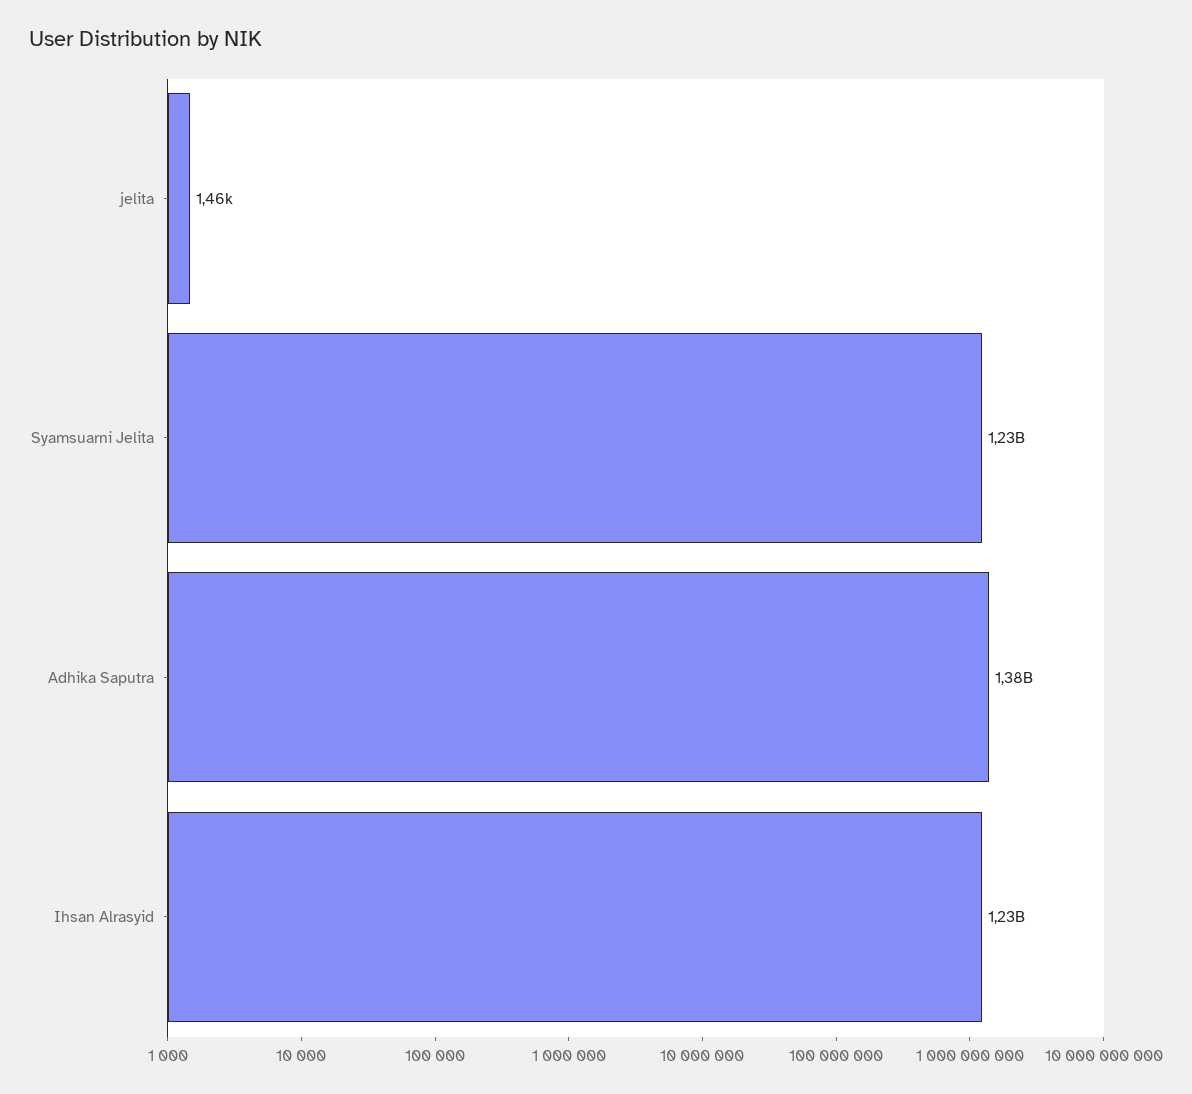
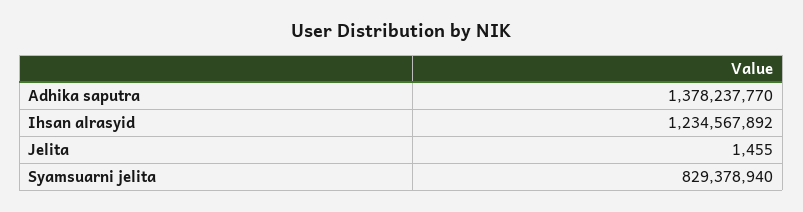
  {
    "jelita": 1455,
-   "Syamsuarni Jelita": 1230000000,
+   "Syamsuarni Jelita": 829378940,
    "Adhika Saputra": 1378237770,
    "Ihsan Alrasyid": 1234567892
  }

